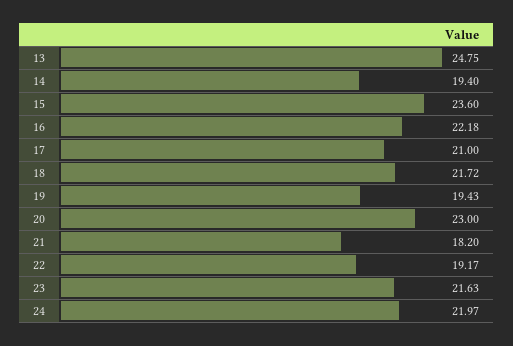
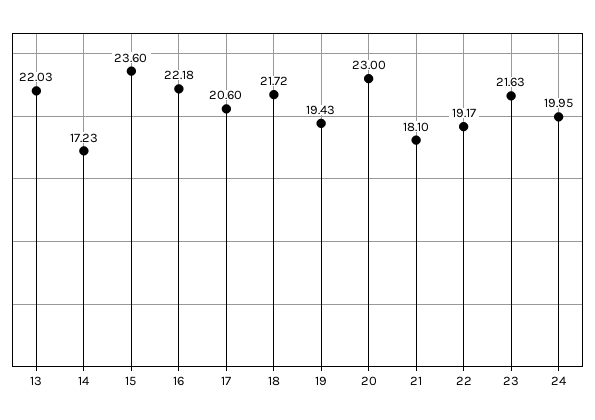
  {
-   "13": 24.75,
+   "13": 22.03,
-   "14": 19.4,
+   "14": 17.23,
    "15": 23.6,
    "16": 22.18,
-   "17": 21,
+   "17": 20.6,
    "18": 21.72,
    "19": 19.43,
    "20": 23,
-   "21": 18.2,
+   "21": 18.1,
    "22": 19.17,
    "23": 21.63,
-   "24": 21.97
+   "24": 19.95
  }

